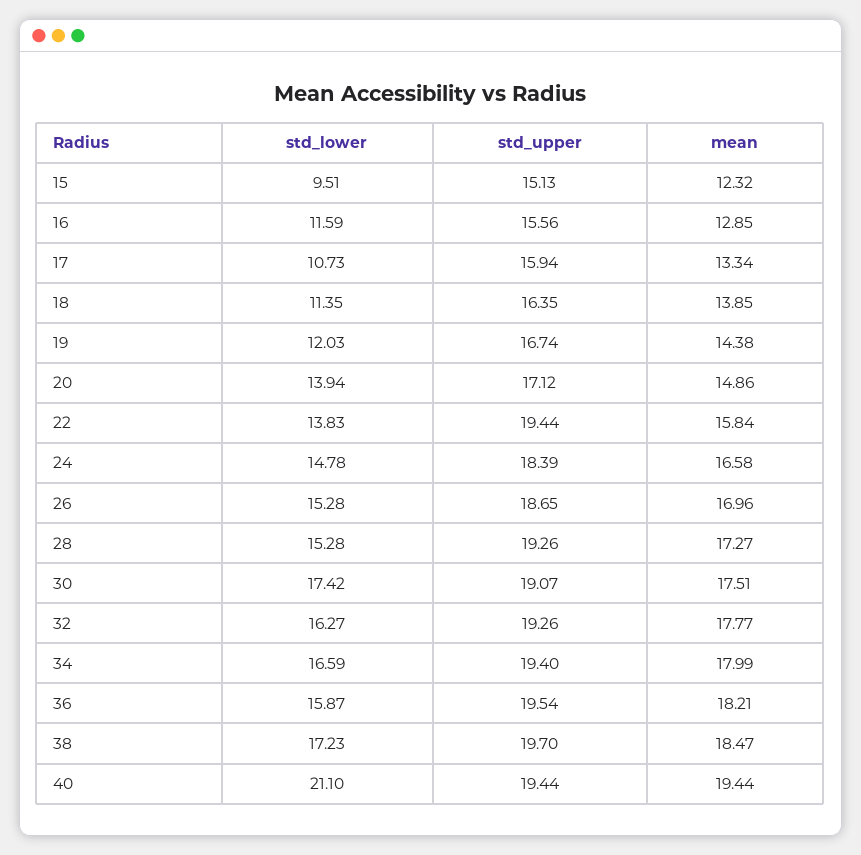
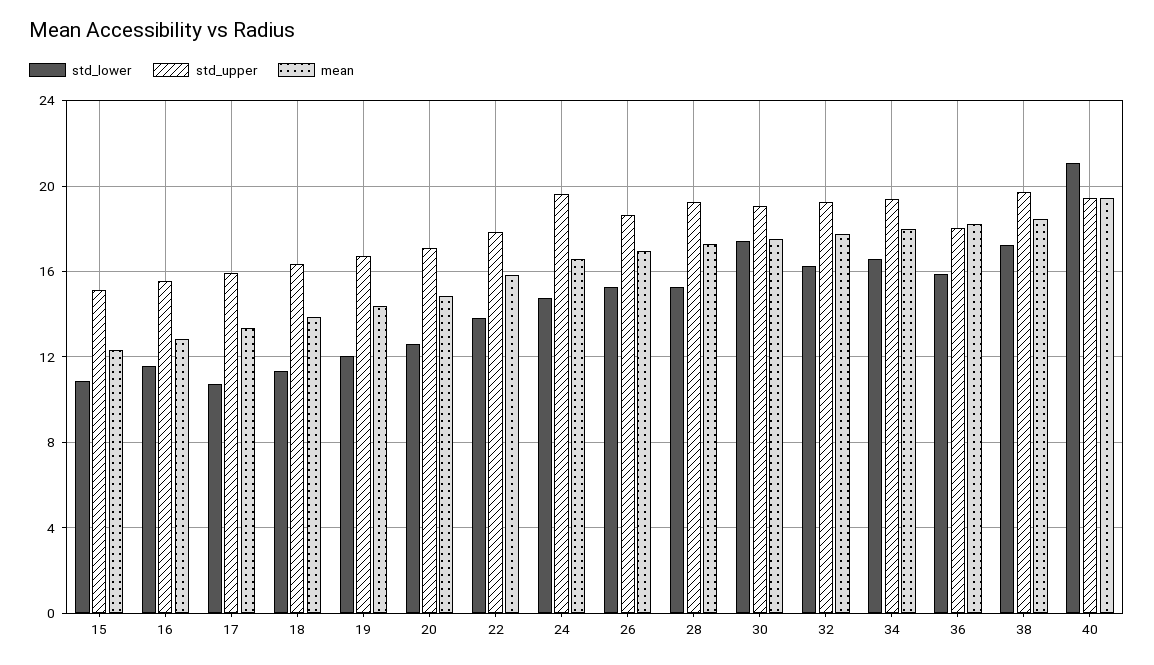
  {
    "std_lower": {
-     "15": 9.51,
+     "15": 11,
      "16": 11.59,
      "17": 10.73,
      "18": 11.35,
      "19": 12.03,
-     "20": 13.94,
+     "20": 12.5,
      "22": 13.83,
      "24": 14.78,
      "26": 15.28,
      "28": 15.28,
      "30": 17.42,
      "32": 16.27,
      "34": 16.59,
      "36": 15.87,
      "38": 17.23,
      "40": 21.1
    },
    "std_upper": {
      "15": 15.13,
      "16": 15.56,
      "17": 15.94,
      "18": 16.35,
      "19": 16.74,
      "20": 17.12,
-     "22": 19.44,
+     "22": 18,
-     "24": 18.39,
+     "24": 19.5,
      "26": 18.65,
      "28": 19.26,
      "30": 19.07,
      "32": 19.26,
      "34": 19.4,
-     "36": 19.54,
+     "36": 18,
      "38": 19.7,
      "40": 19.44
    },
    "mean": {
      "15": 12.32,
      "16": 12.85,
      "17": 13.34,
      "18": 13.85,
      "19": 14.38,
      "20": 14.86,
      "22": 15.84,
      "24": 16.58,
      "26": 16.96,
      "28": 17.27,
      "30": 17.51,
      "32": 17.77,
      "34": 17.99,
      "36": 18.21,
      "38": 18.47,
      "40": 19.44
    }
  }

